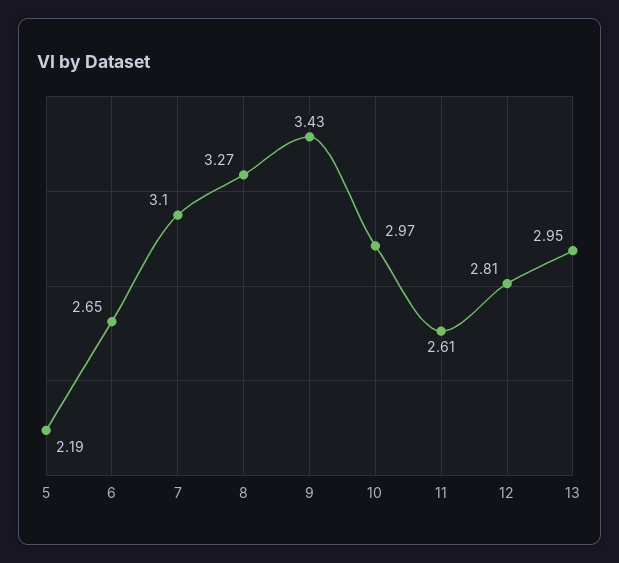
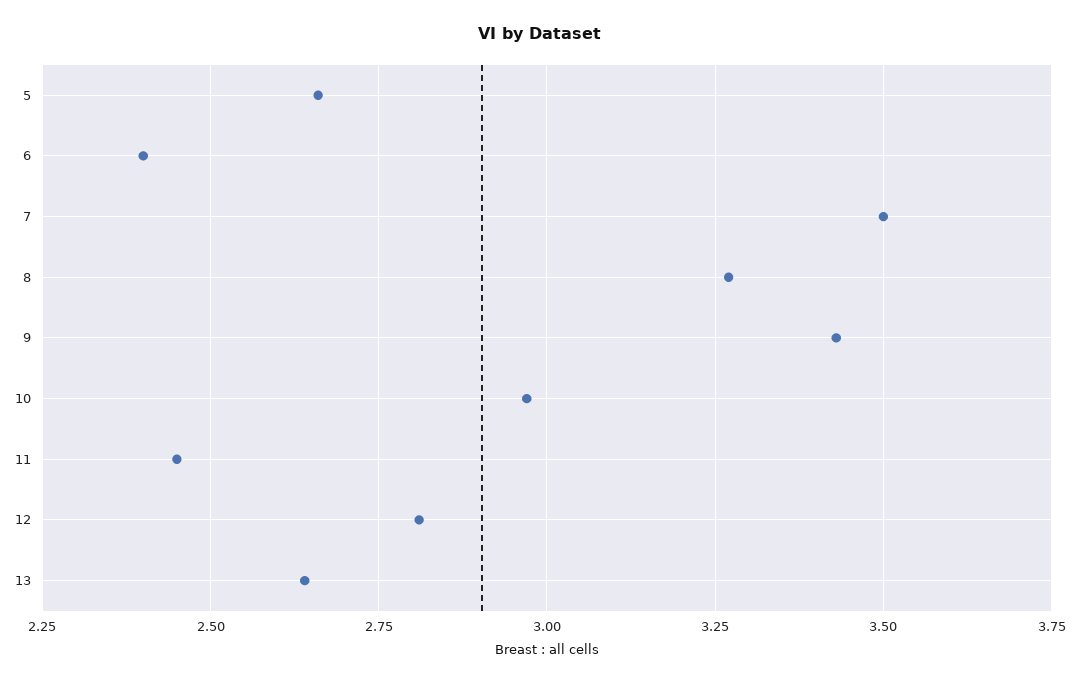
  {
-   "5": 2.19,
+   "5": 2.65,
-   "6": 2.65,
+   "6": 2.4,
-   "7": 3.1,
+   "7": 3.5,
    "8": 3.27,
    "9": 3.43,
    "10": 2.97,
-   "11": 2.61,
+   "11": 2.45,
    "12": 2.81,
-   "13": 2.95
+   "13": 2.65
  }

